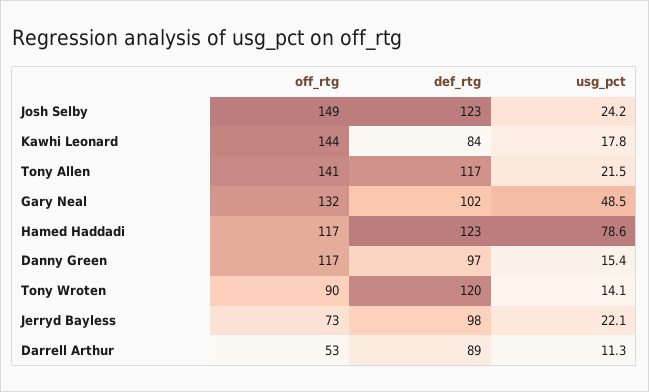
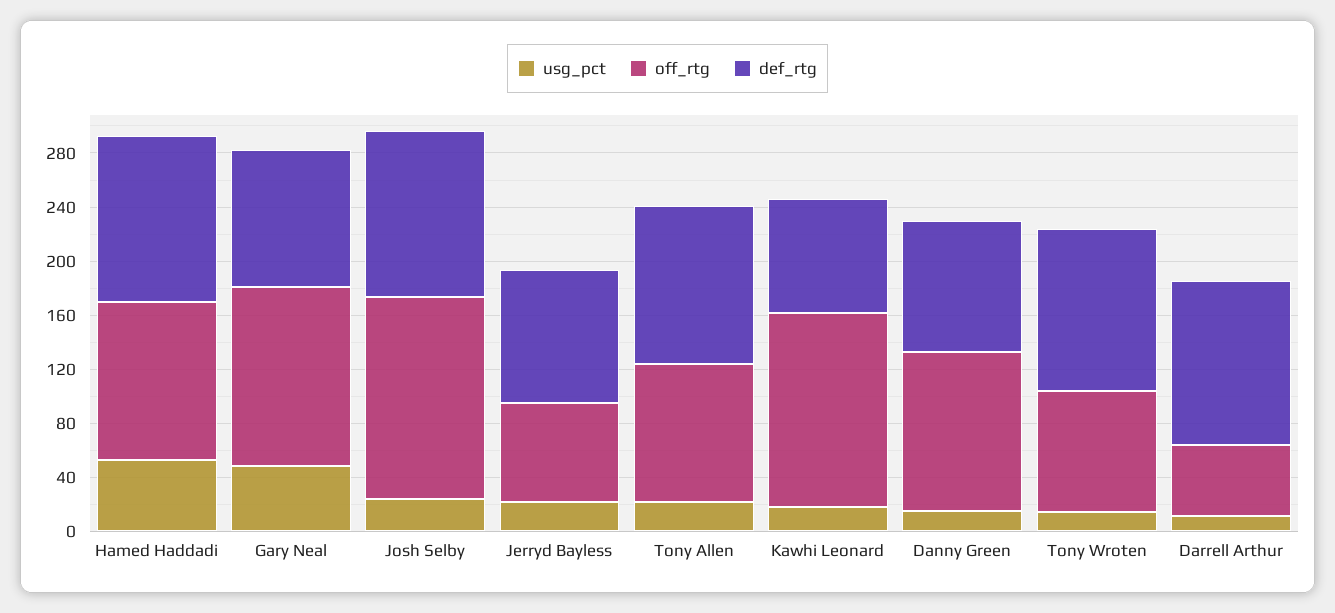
  {
    "off_rtg": {
      "Josh Selby": 149,
      "Kawhi Leonard": 144,
-     "Tony Allen": 141,
+     "Tony Allen": 100,
      "Gary Neal": 132,
      "Hamed Haddadi": 117,
      "Danny Green": 117,
      "Tony Wroten": 90,
      "Jerryd Bayless": 73,
      "Darrell Arthur": 53
    },
    "def_rtg": {
      "Josh Selby": 123,
      "Kawhi Leonard": 84,
      "Tony Allen": 117,
      "Gary Neal": 102,
      "Hamed Haddadi": 123,
      "Danny Green": 97,
      "Tony Wroten": 120,
      "Jerryd Bayless": 98,
-     "Darrell Arthur": 89
+     "Darrell Arthur": 120
    },
    "usg_pct": {
      "Josh Selby": 24.2,
      "Kawhi Leonard": 17.8,
      "Tony Allen": 21.5,
      "Gary Neal": 48.5,
-     "Hamed Haddadi": 78.6,
+     "Hamed Haddadi": 50,
      "Danny Green": 15.4,
      "Tony Wroten": 14.1,
      "Jerryd Bayless": 22.1,
      "Darrell Arthur": 11.3
    }
  }

